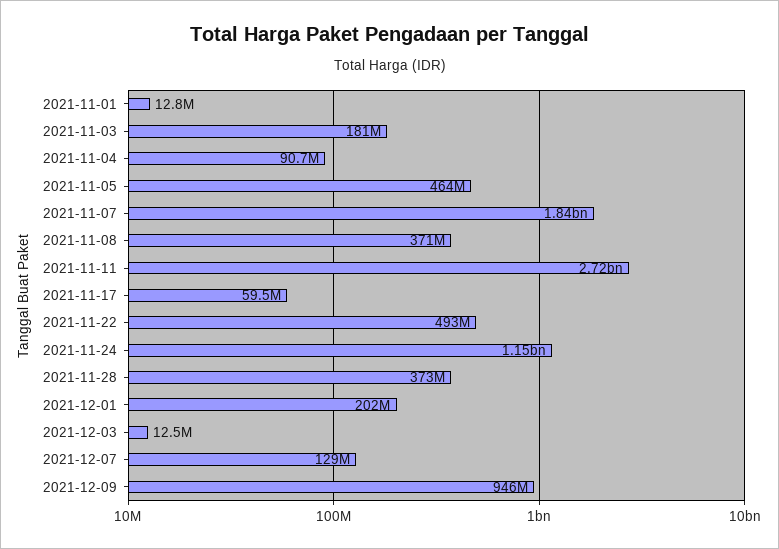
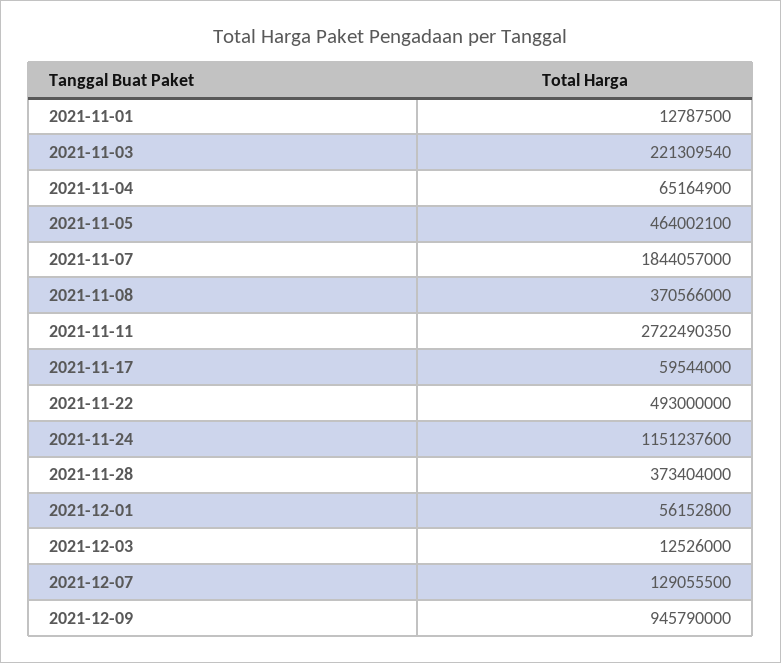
  {
    "2021-11-01": 12787500,
-   "2021-11-03": 181000000,
+   "2021-11-03": 221309540,
-   "2021-11-04": 90700000,
+   "2021-11-04": 65164900,
    "2021-11-05": 464002100,
    "2021-11-07": 1844057000,
    "2021-11-08": 370566000,
    "2021-11-11": 2722490350,
    "2021-11-17": 59544000,
    "2021-11-22": 493000000,
    "2021-11-24": 1151237600,
    "2021-11-28": 373404000,
-   "2021-12-01": 202000000,
+   "2021-12-01": 56152800,
    "2021-12-03": 12526000,
    "2021-12-07": 129055500,
    "2021-12-09": 945790000
  }

